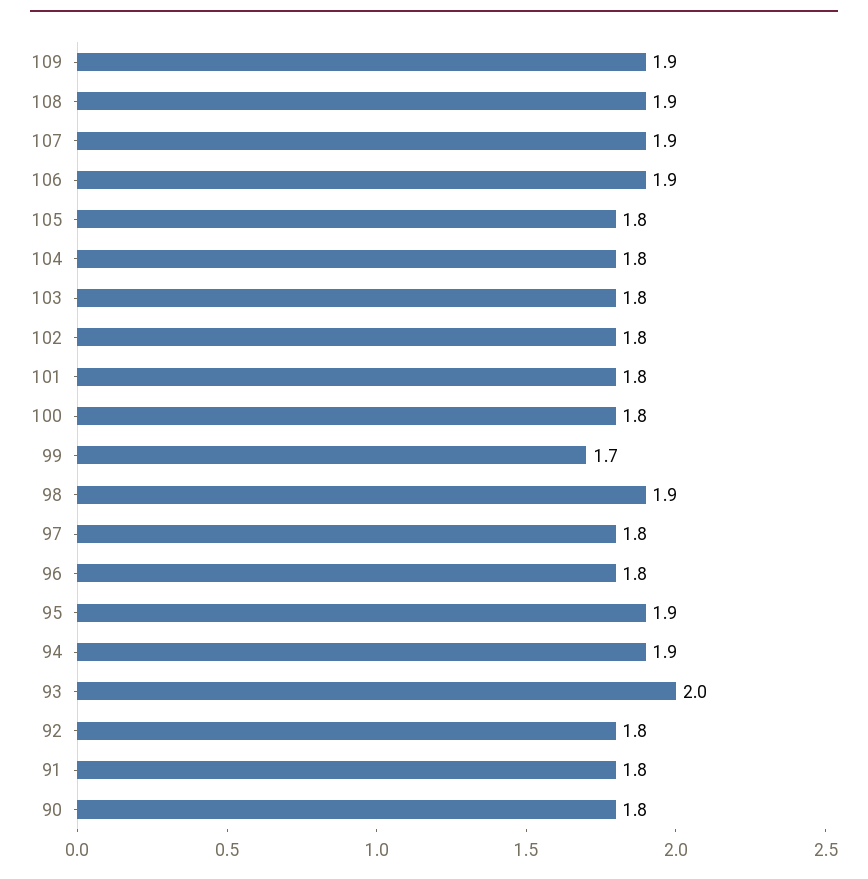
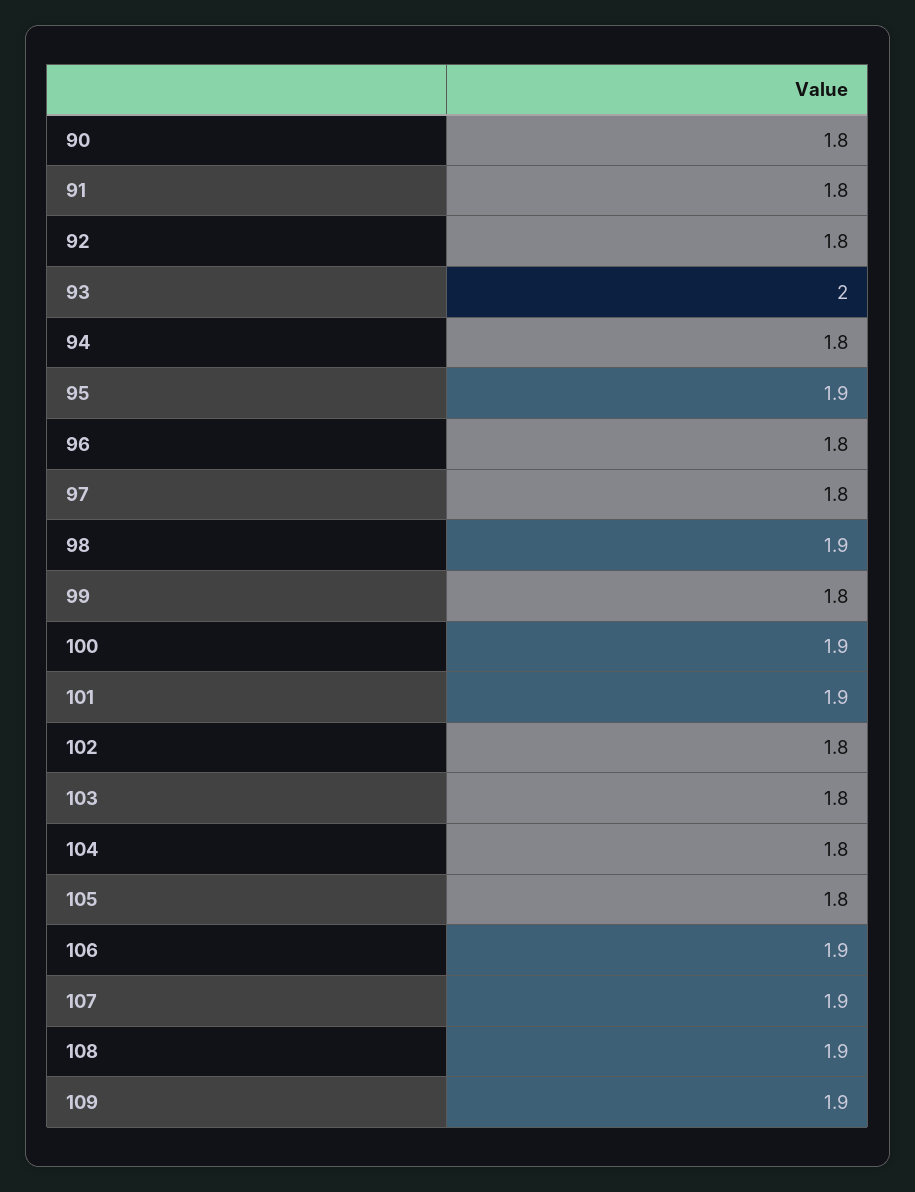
  {
    "109": 1.9,
    "108": 1.9,
    "107": 1.9,
    "106": 1.9,
    "105": 1.8,
    "104": 1.8,
    "103": 1.8,
    "102": 1.8,
-   "101": 1.8,
+   "101": 1.9,
-   "100": 1.8,
+   "100": 1.9,
-   "99": 1.7,
+   "99": 1.8,
    "98": 1.9,
    "97": 1.8,
    "96": 1.8,
    "95": 1.9,
-   "94": 1.9,
+   "94": 1.8,
    "93": 2,
    "92": 1.8,
    "91": 1.8,
    "90": 1.8
  }

